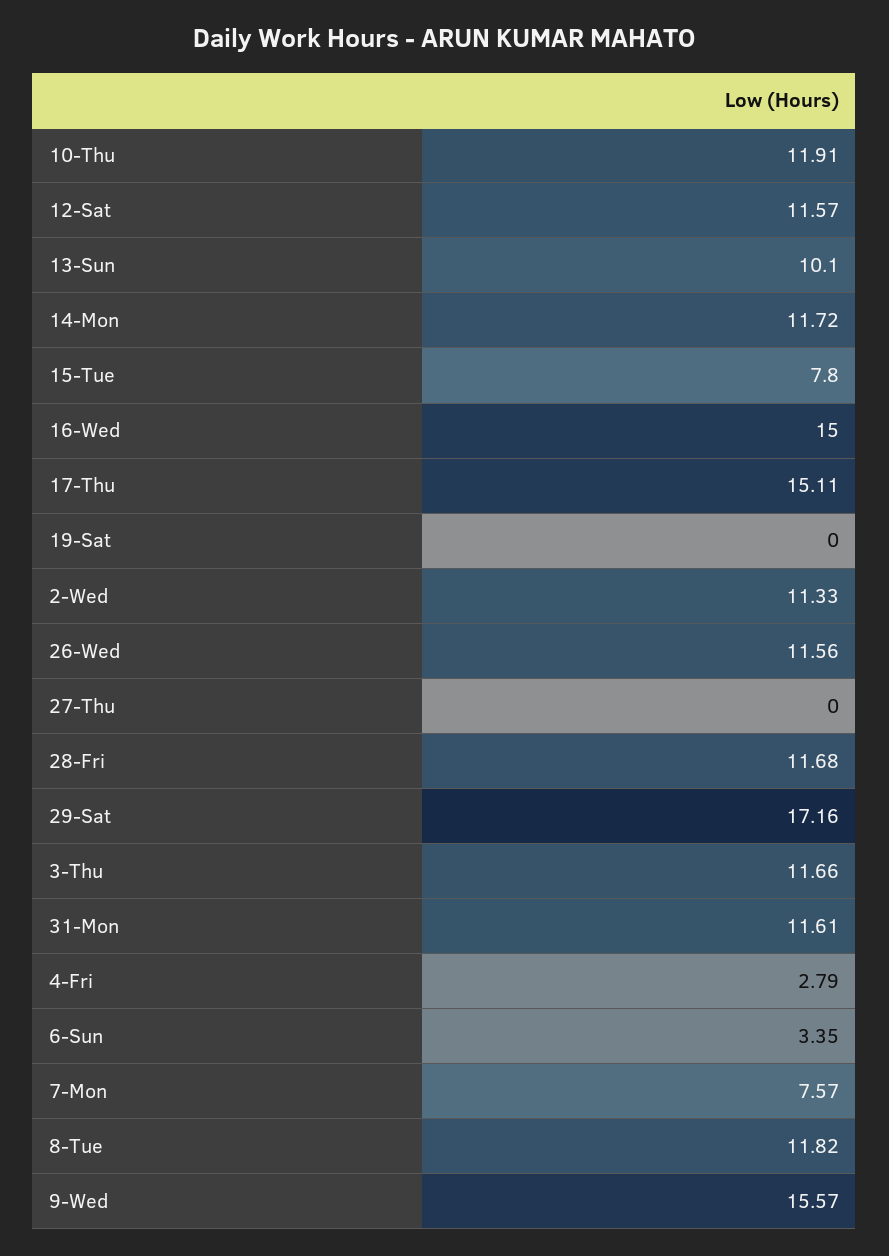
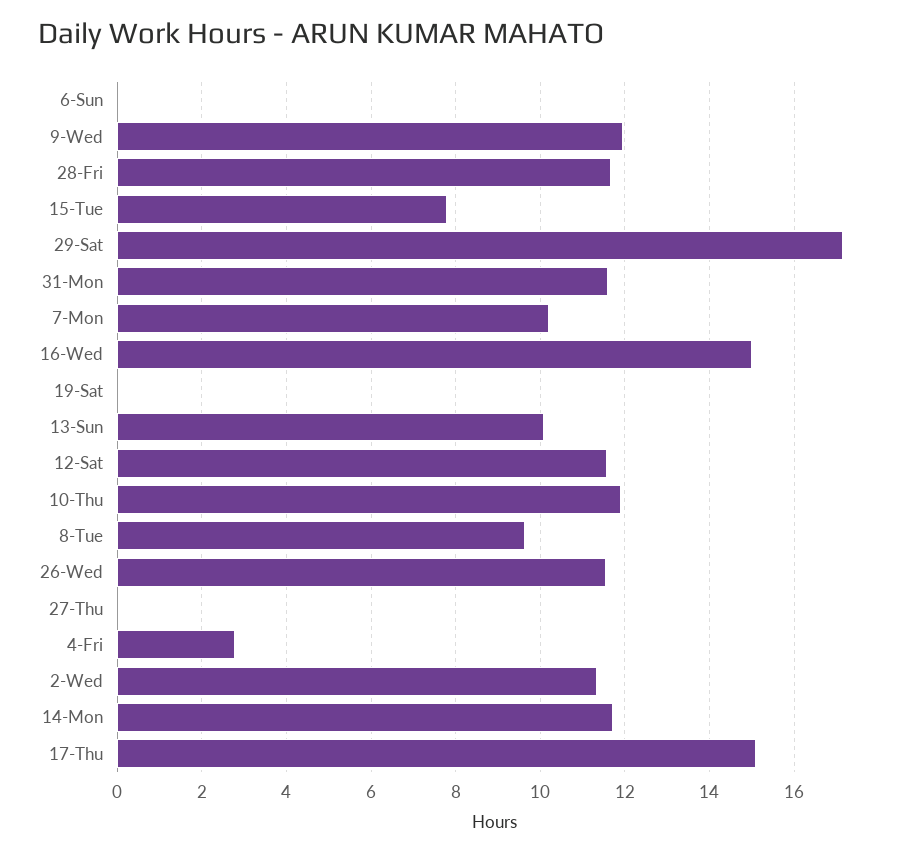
  {
    "10-Thu": 11.91,
    "12-Sat": 11.57,
    "13-Sun": 10.1,
    "14-Mon": 11.72,
    "15-Tue": 7.8,
    "16-Wed": 15,
    "17-Thu": 15.11,
    "19-Sat": 0,
    "2-Wed": 11.33,
    "26-Wed": 11.56,
    "27-Thu": 0,
    "28-Fri": 11.68,
    "29-Sat": 17.16,
-   "3-Thu": 11.66,
    "31-Mon": 11.61,
    "4-Fri": 2.79,
-   "6-Sun": 3.35,
+   "6-Sun": 0,
-   "7-Mon": 7.57,
+   "7-Mon": 10.2,
-   "8-Tue": 11.82,
+   "8-Tue": 9.6,
-   "9-Wed": 15.57
+   "9-Wed": 12
  }

